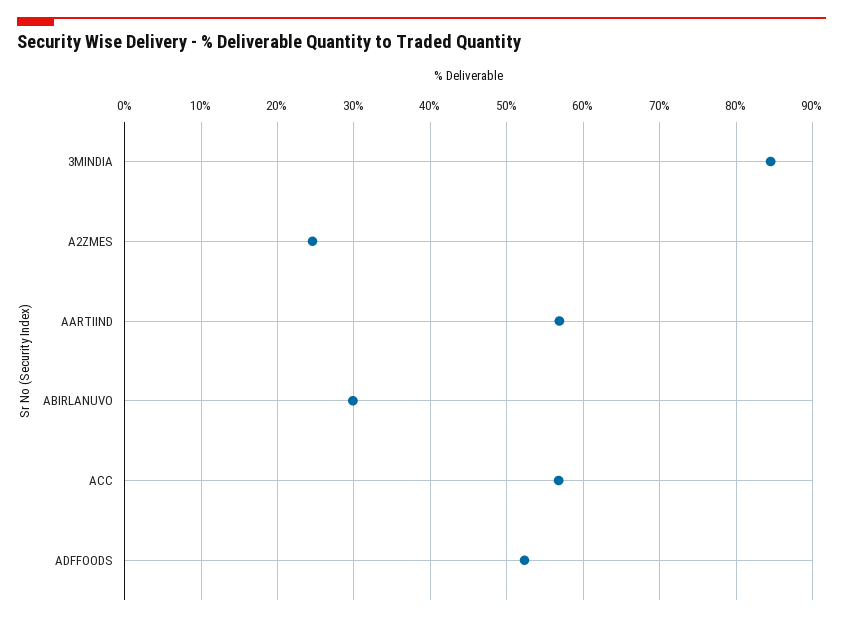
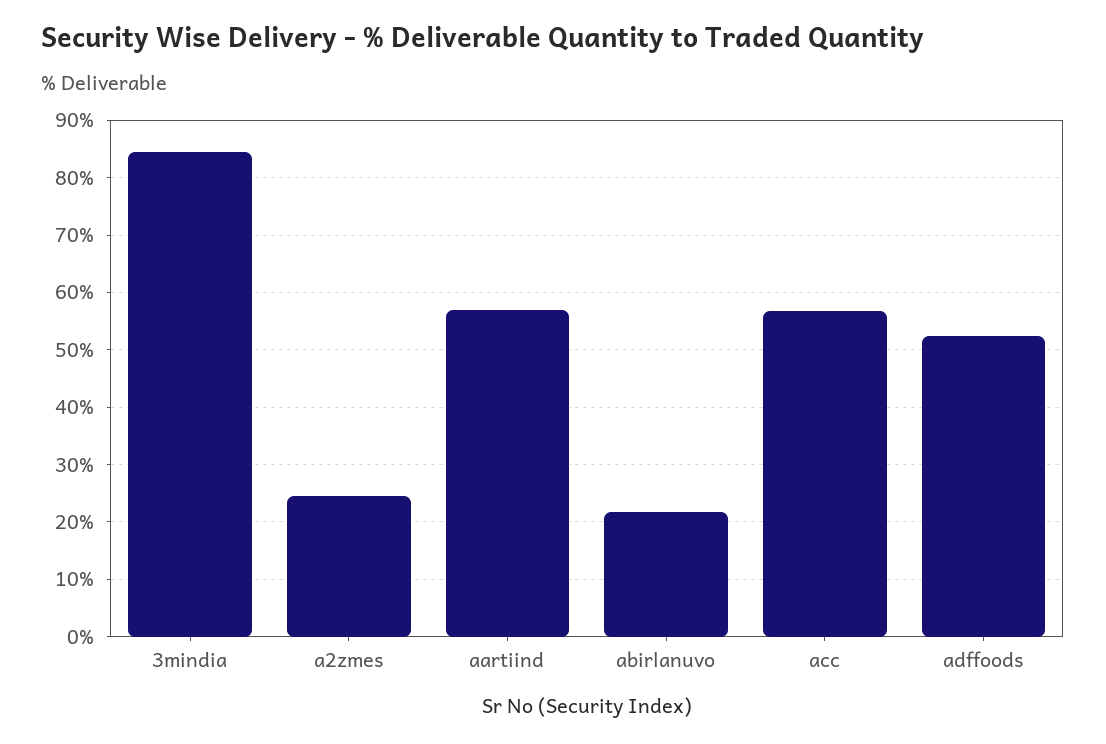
  {
    "3MINDIA": 85,
    "A2ZMES": 25,
    "AARTIIND": 57,
-   "ABIRLANUVO": 30,
+   "ABIRLANUVO": 22,
    "ACC": 57,
    "ADFFOODS": 52
  }

